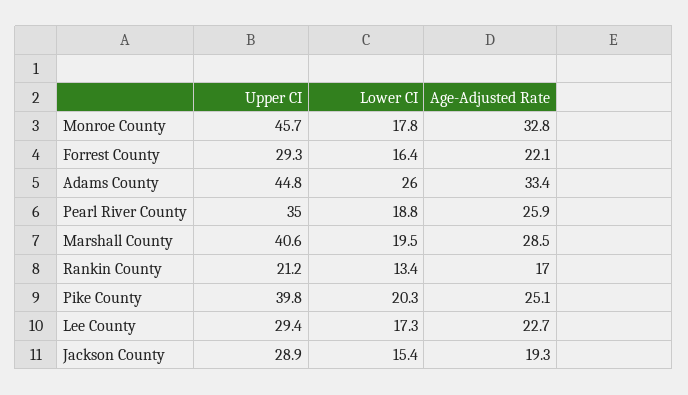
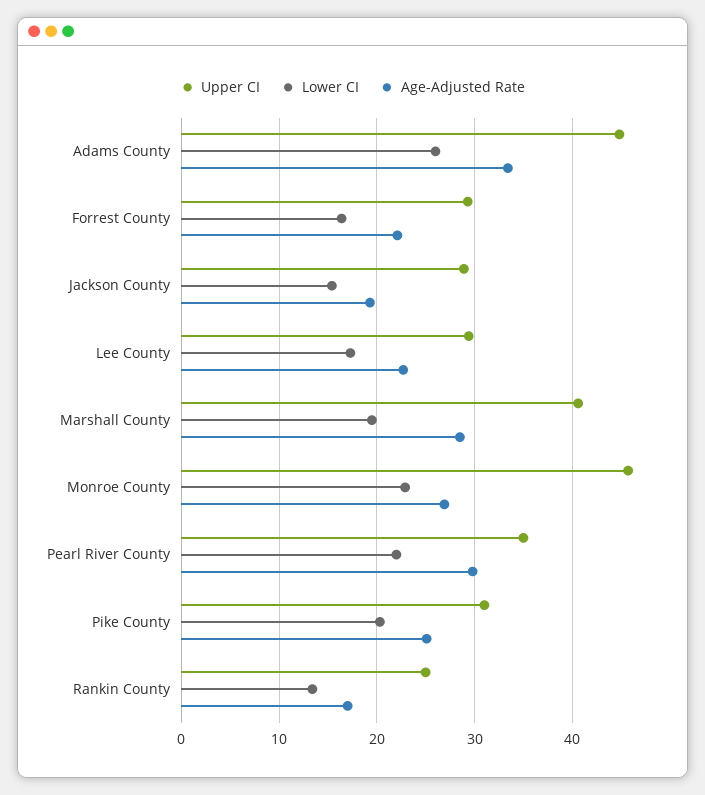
  {
    "Upper CI": {
      "Monroe County": 45.7,
      "Forrest County": 29.3,
      "Adams County": 44.8,
      "Pearl River County": 35,
      "Marshall County": 40.6,
-     "Rankin County": 21.2,
+     "Rankin County": 25,
-     "Pike County": 39.8,
+     "Pike County": 31,
      "Lee County": 29.4,
      "Jackson County": 28.9
    },
    "Lower CI": {
-     "Monroe County": 17.8,
+     "Monroe County": 23,
      "Forrest County": 16.4,
      "Adams County": 26,
-     "Pearl River County": 18.8,
+     "Pearl River County": 22,
      "Marshall County": 19.5,
      "Rankin County": 13.4,
      "Pike County": 20.3,
      "Lee County": 17.3,
      "Jackson County": 15.4
    },
    "Age-Adjusted Rate": {
-     "Monroe County": 32.8,
+     "Monroe County": 27,
      "Forrest County": 22.1,
      "Adams County": 33.4,
-     "Pearl River County": 25.9,
+     "Pearl River County": 30,
      "Marshall County": 28.5,
      "Rankin County": 17,
      "Pike County": 25.1,
      "Lee County": 22.7,
      "Jackson County": 19.3
    }
  }

